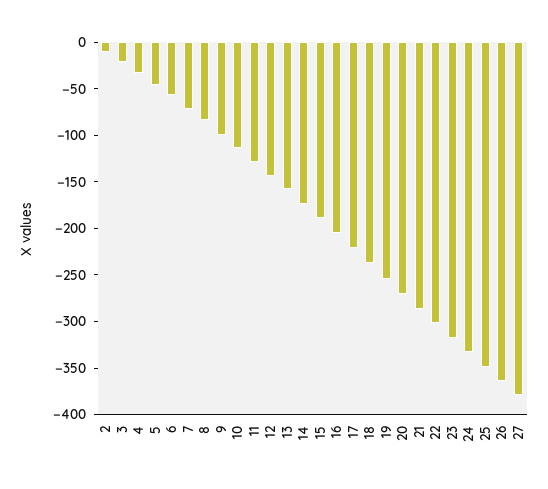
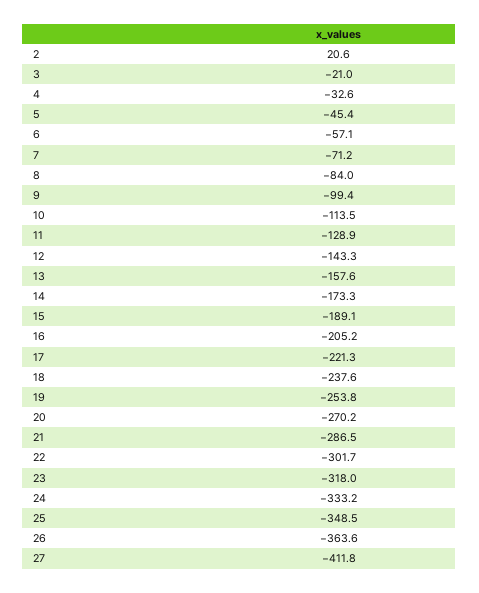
  {
-   "2": -10,
+   "2": 20.6,
    "3": -21,
    "4": -32.6,
    "5": -45.4,
    "6": -57.1,
    "7": -71.2,
    "8": -84,
    "9": -99.4,
    "10": -113.5,
    "11": -128.9,
    "12": -143.3,
    "13": -157.6,
    "14": -173.3,
    "15": -189.1,
    "16": -205.2,
    "17": -221.3,
    "18": -237.6,
    "19": -253.8,
    "20": -270.2,
    "21": -286.5,
    "22": -301.7,
    "23": -318,
    "24": -333.2,
    "25": -348.5,
    "26": -363.6,
-   "27": -380
+   "27": -411.8
  }

